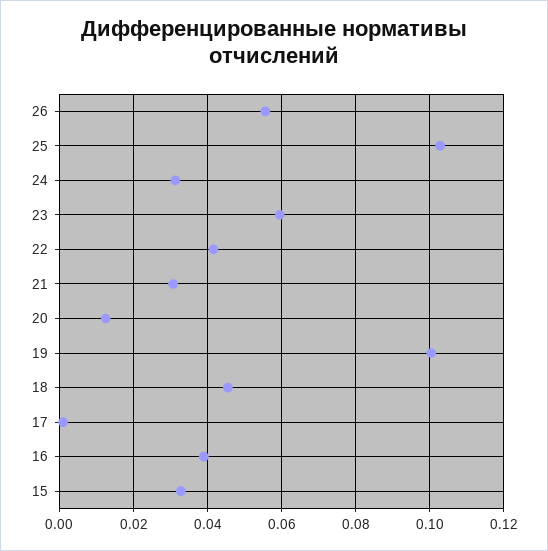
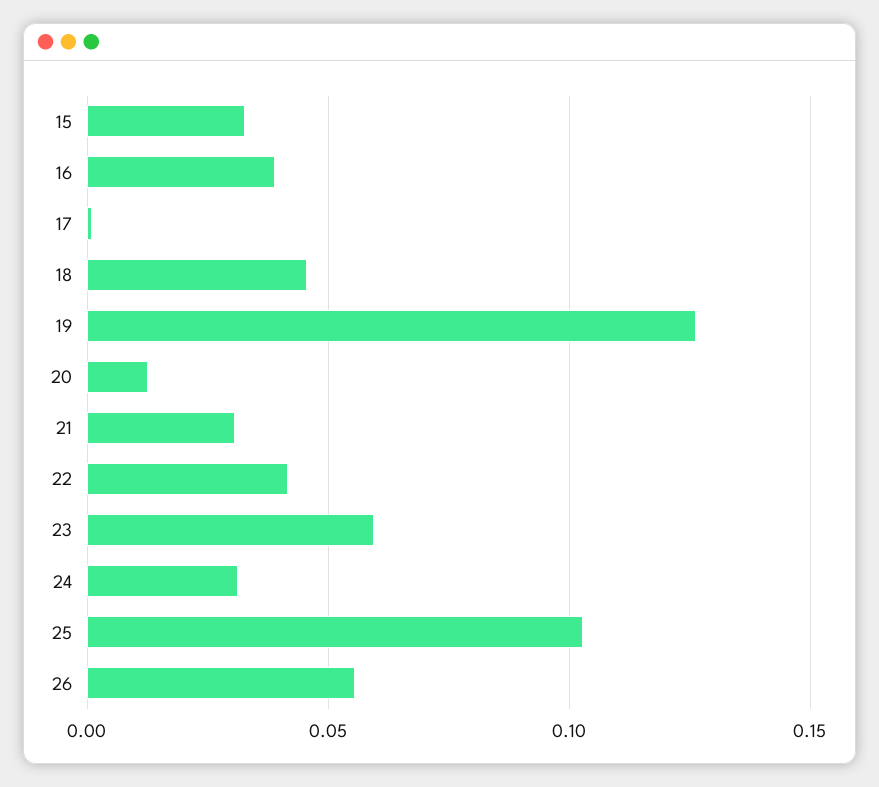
  {
    "26": 0.056,
    "25": 0.102,
    "24": 0.032,
    "23": 0.06,
    "22": 0.042,
    "21": 0.03,
    "20": 0.012,
-   "19": 0.1,
+   "19": 0.125,
    "18": 0.046,
    "17": 0.002,
    "16": 0.04,
    "15": 0.032
  }

